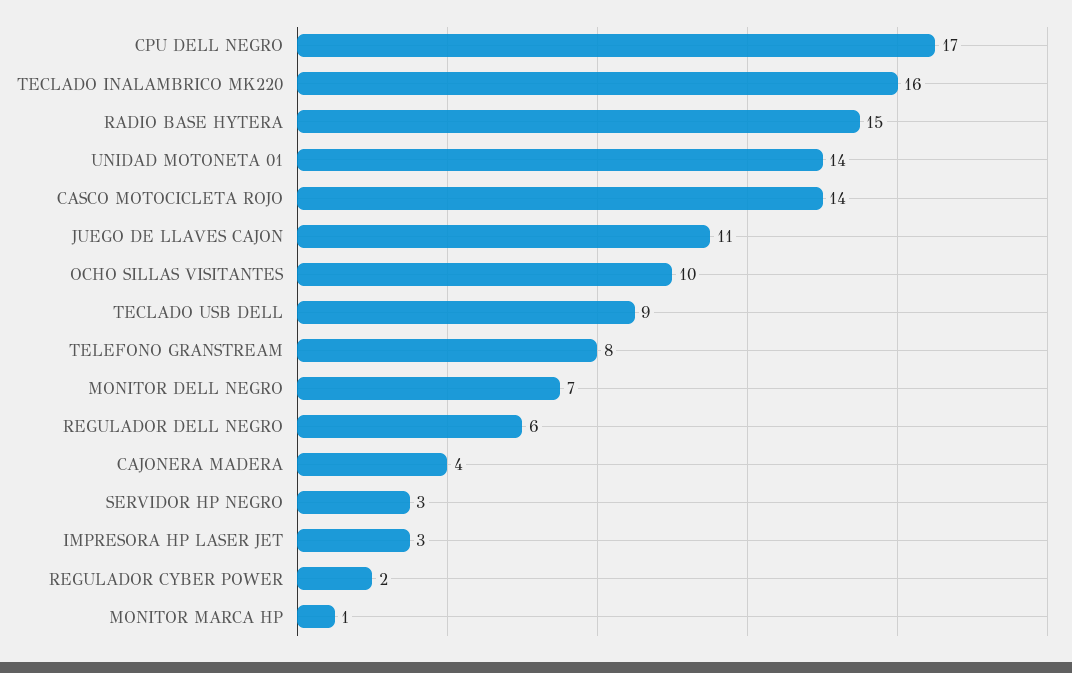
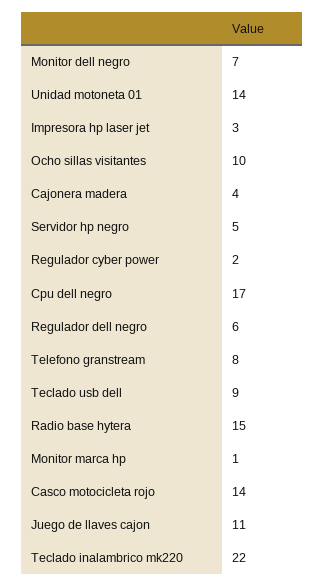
  {
    "CPU DELL NEGRO": 17,
-   "TECLADO INALAMBRICO MK220": 16,
+   "TECLADO INALAMBRICO MK220": 22,
    "RADIO BASE HYTERA": 15,
    "UNIDAD MOTONETA 01": 14,
    "CASCO MOTOCICLETA ROJO": 14,
    "JUEGO DE LLAVES CAJON": 11,
    "OCHO SILLAS VISITANTES": 10,
    "TECLADO USB DELL": 9,
    "TELEFONO GRANSTREAM": 8,
    "MONITOR DELL NEGRO": 7,
    "REGULADOR DELL NEGRO": 6,
    "CAJONERA MADERA": 4,
-   "SERVIDOR HP NEGRO": 3,
+   "SERVIDOR HP NEGRO": 5,
    "IMPRESORA HP LASER JET": 3,
    "REGULADOR CYBER POWER": 2,
    "MONITOR MARCA HP": 1
  }

